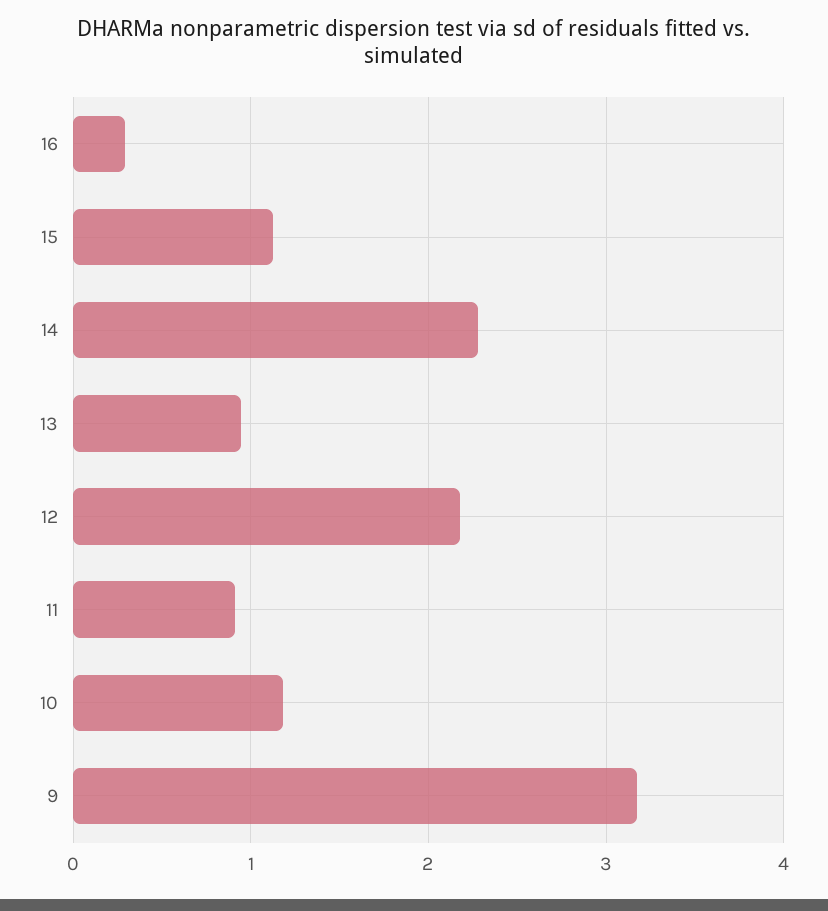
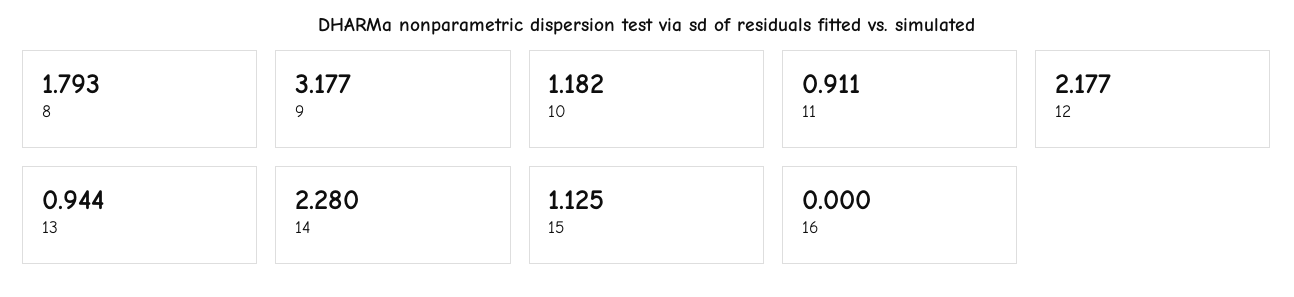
  {
-   "16": 0.3,
+   "16": 0,
    "15": 1.125,
    "14": 2.28,
    "13": 0.944,
    "12": 2.177,
    "11": 0.911,
    "10": 1.182,
-   "9": 3.177
+   "9": 3.177,
+   "8": 1.793
  }

